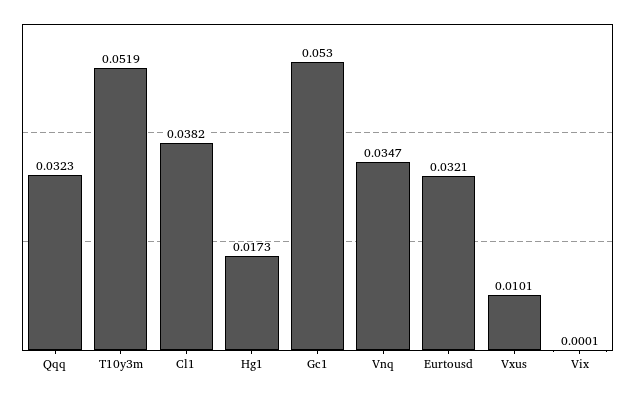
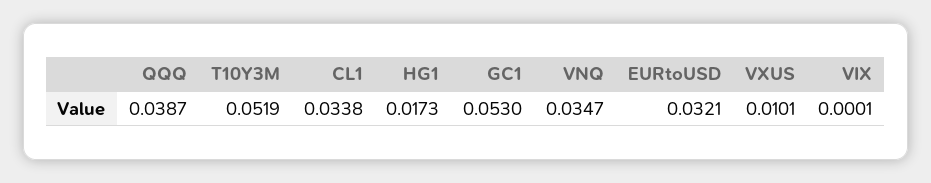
  {
-   "Qqq": 0.0323,
+   "Qqq": 0.0387,
    "T10y3m": 0.0519,
-   "Cl1": 0.0382,
+   "Cl1": 0.0338,
    "Hg1": 0.0173,
    "Gc1": 0.053,
    "Vnq": 0.0347,
    "Eurtousd": 0.0321,
    "Vxus": 0.0101,
    "Vix": 0.0001
  }

